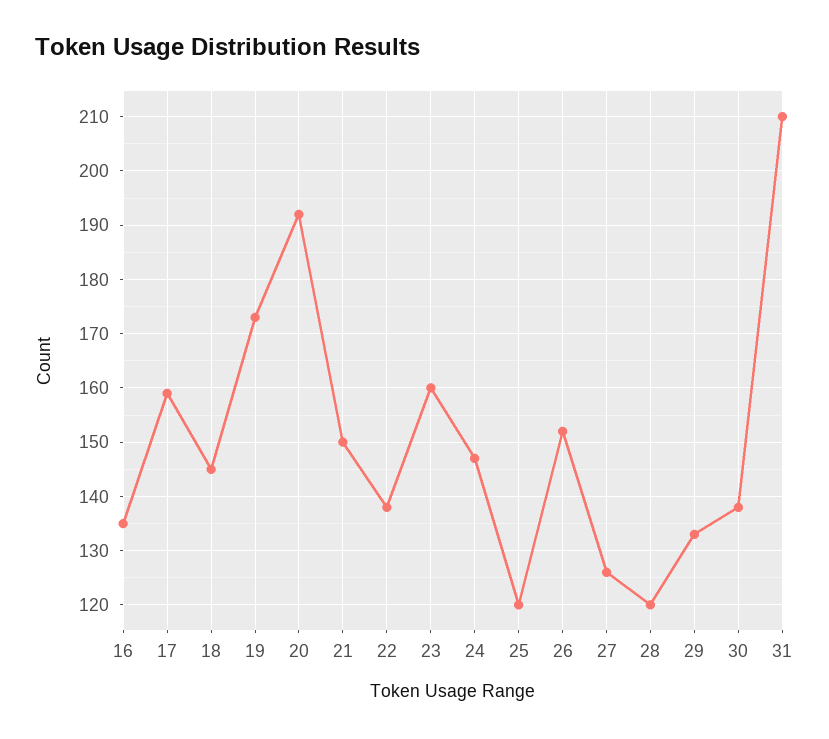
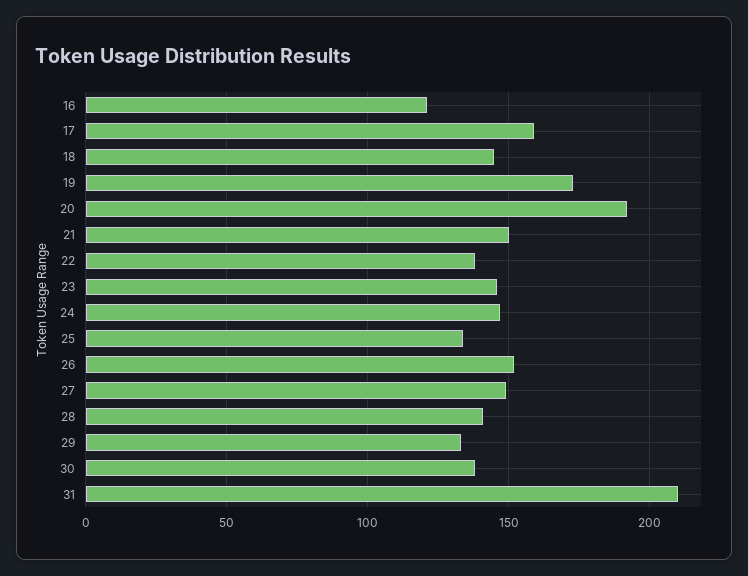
  {
-   "16": 135,
+   "16": 120,
    "17": 160,
    "18": 145,
    "19": 175,
    "20": 190,
    "21": 150,
    "22": 140,
-   "23": 160,
+   "23": 145,
    "24": 145,
-   "25": 120,
+   "25": 135,
    "26": 150,
-   "27": 125,
+   "27": 150,
-   "28": 120,
+   "28": 140,
    "29": 135,
    "30": 140,
    "31": 210
  }

